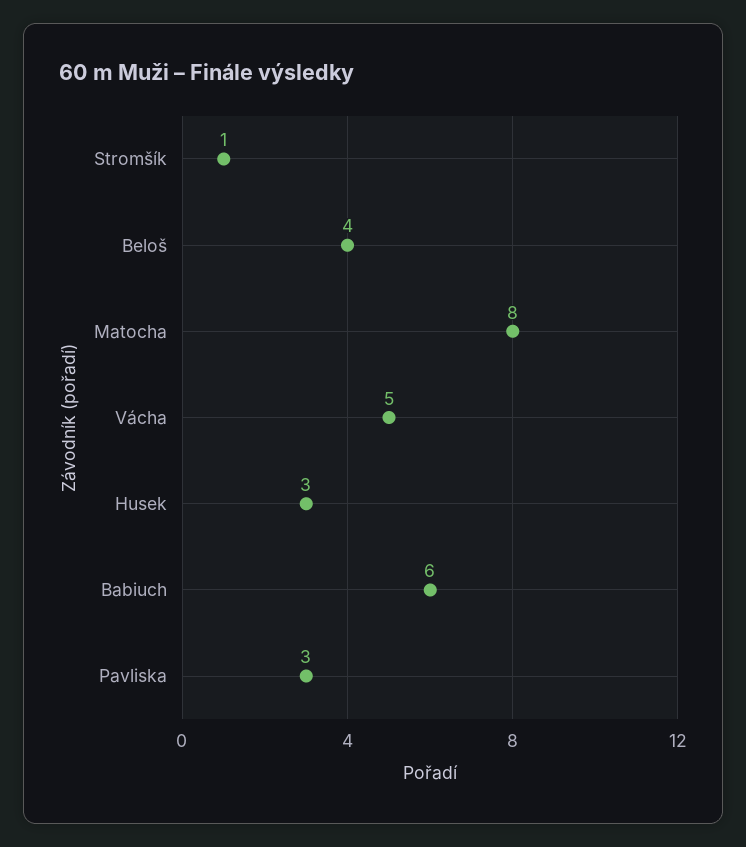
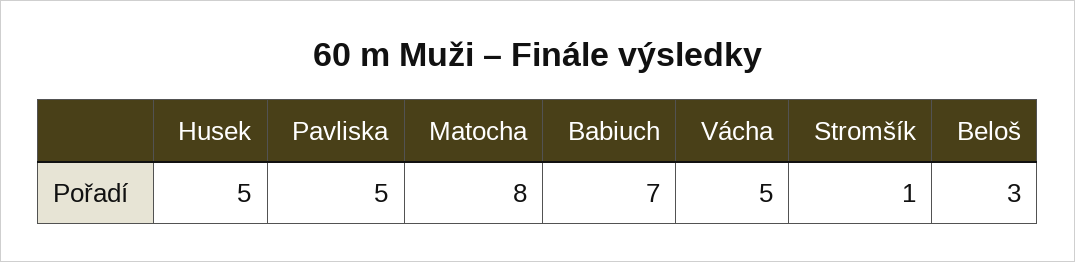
  {
    "Stromšík": 1,
-   "Beloš": 4,
+   "Beloš": 3,
    "Matocha": 8,
    "Vácha": 5,
-   "Husek": 3,
+   "Husek": 5,
-   "Babiuch": 6,
+   "Babiuch": 7,
-   "Pavliska": 3
+   "Pavliska": 5
  }

